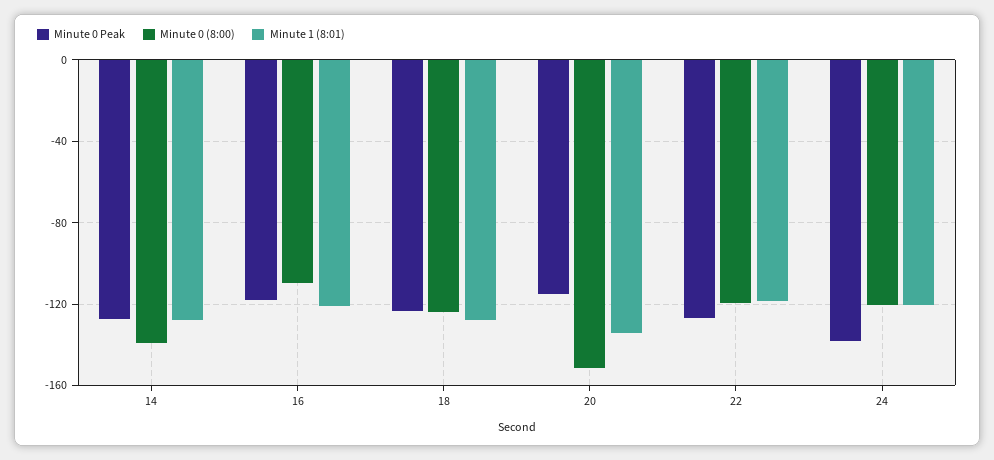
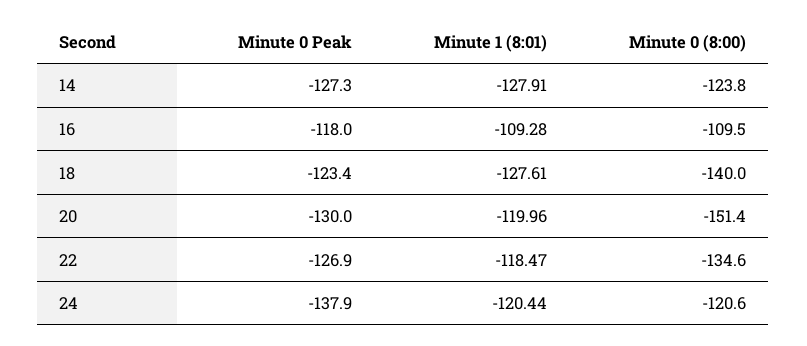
  {
    "Minute 0 Peak": {
      "14": -127.3,
      "16": -118,
      "18": -123.4,
-     "20": -115,
+     "20": -130,
      "22": -126.9,
      "24": -137.9
    },
    "Minute 0 (8:00)": {
-     "14": -140,
+     "14": -123.8,
      "16": -109.5,
-     "18": -125,
+     "18": -140,
      "20": -151.4,
-     "22": -120,
+     "22": -134.6,
      "24": -120.6
    },
    "Minute 1 (8:01)": {
      "14": -127.91,
-     "16": -120,
+     "16": -109.28,
      "18": -127.61,
-     "20": -135,
+     "20": -119.96,
      "22": -118.47,
      "24": -120.44
    }
  }

